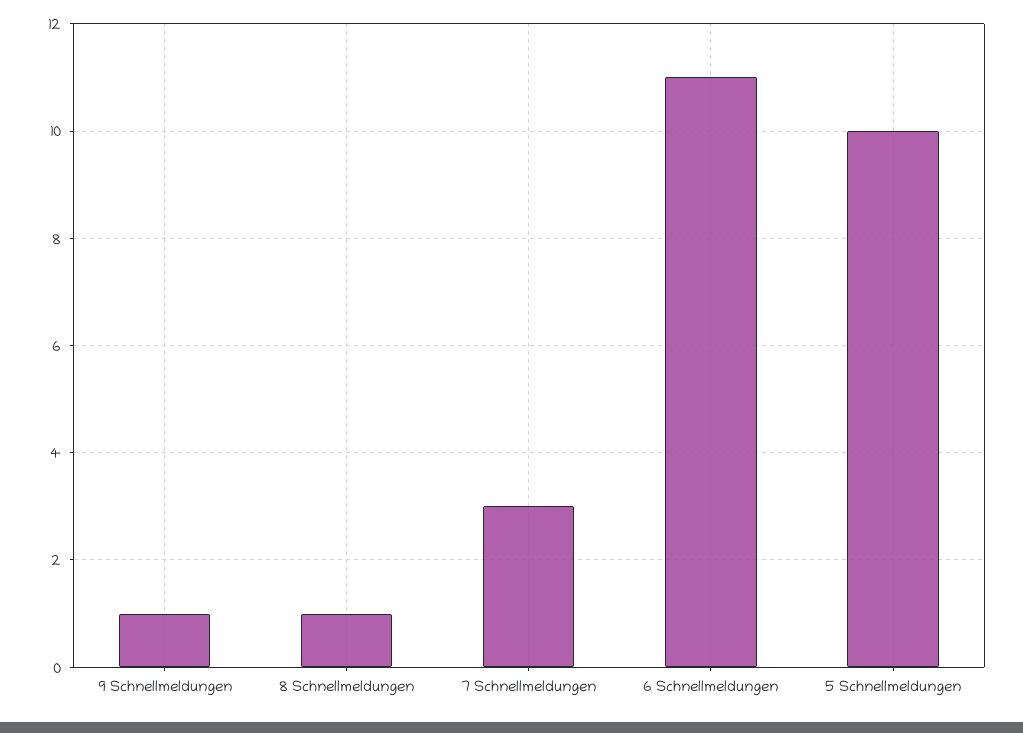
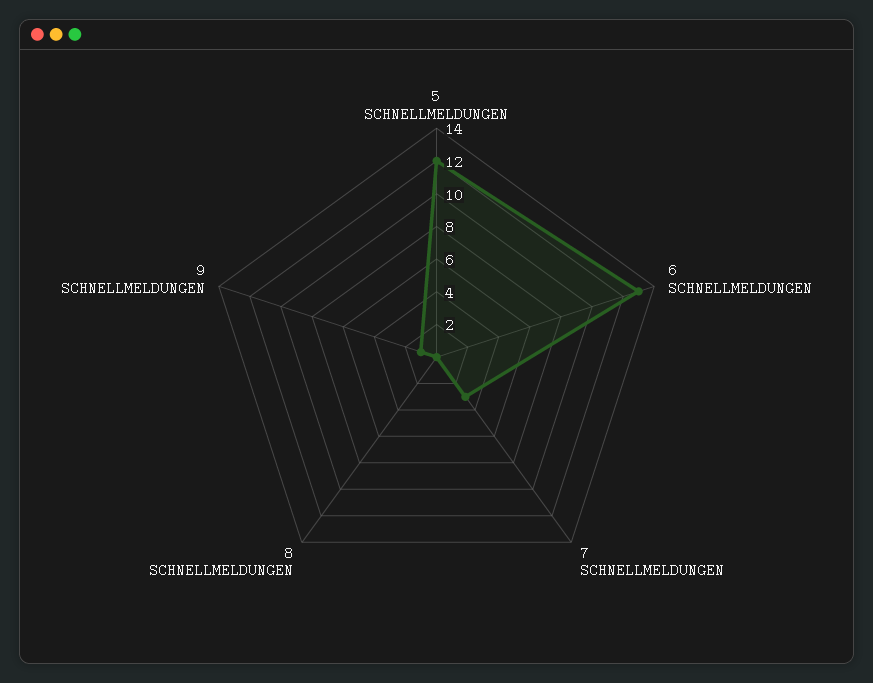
  {
    "9 Schnellmeldungen": 1,
-   "8 Schnellmeldungen": 1,
+   "8 Schnellmeldungen": 0,
    "7 Schnellmeldungen": 3,
-   "6 Schnellmeldungen": 11,
+   "6 Schnellmeldungen": 13,
-   "5 Schnellmeldungen": 10
+   "5 Schnellmeldungen": 12
  }

